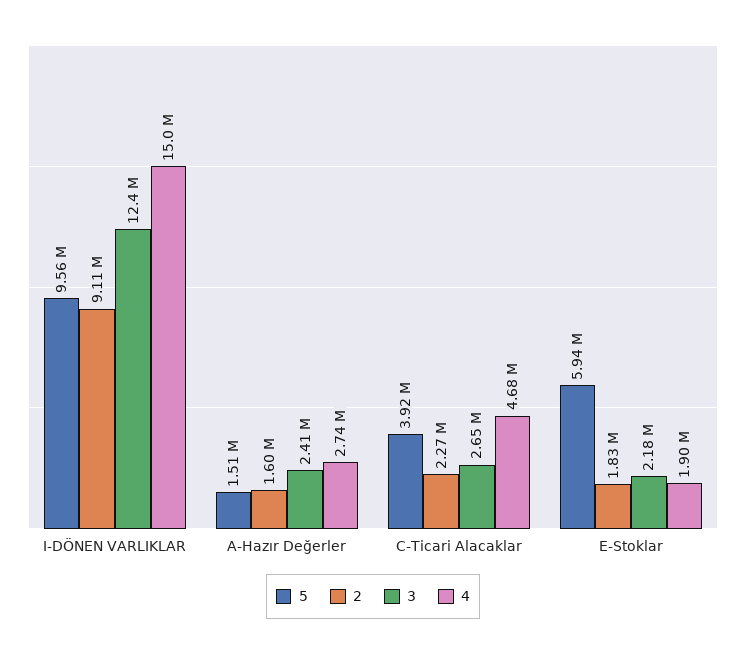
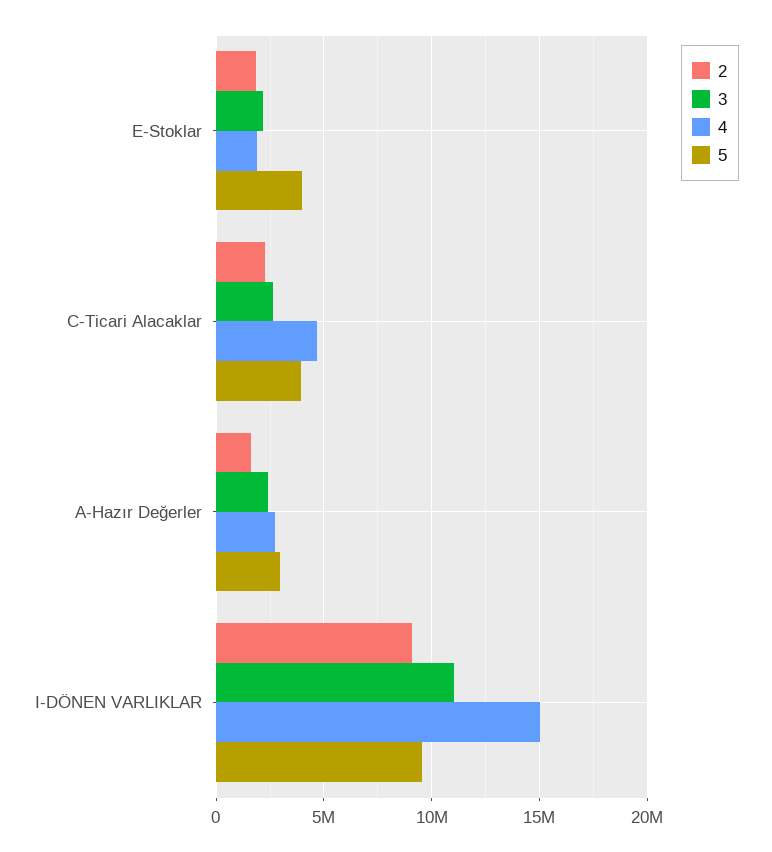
  {
    "5": {
      "I-DÖNEN VARLIKLAR": 9560000,
-     "A-Hazır Değerler": 1510000,
+     "A-Hazır Değerler": 3000000,
      "C-Ticari Alacaklar": 3920000,
-     "E-Stoklar": 5940000
+     "E-Stoklar": 4000000
    },
    "2": {
      "I-DÖNEN VARLIKLAR": 9110000,
      "A-Hazır Değerler": 1600000,
      "C-Ticari Alacaklar": 2270000,
      "E-Stoklar": 1830000
    },
    "3": {
-     "I-DÖNEN VARLIKLAR": 12400000,
+     "I-DÖNEN VARLIKLAR": 11000000,
      "A-Hazır Değerler": 2410000,
      "C-Ticari Alacaklar": 2650000,
      "E-Stoklar": 2180000
    },
    "4": {
      "I-DÖNEN VARLIKLAR": 15000000,
      "A-Hazır Değerler": 2740000,
      "C-Ticari Alacaklar": 4680000,
      "E-Stoklar": 1900000
    }
  }

